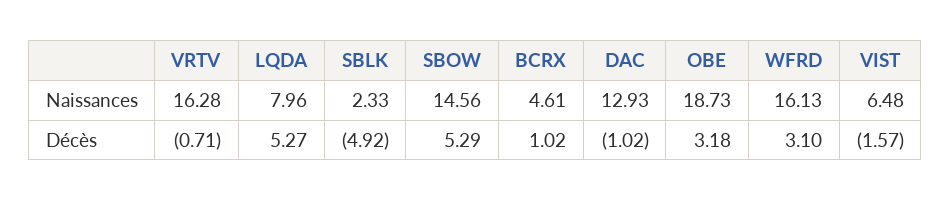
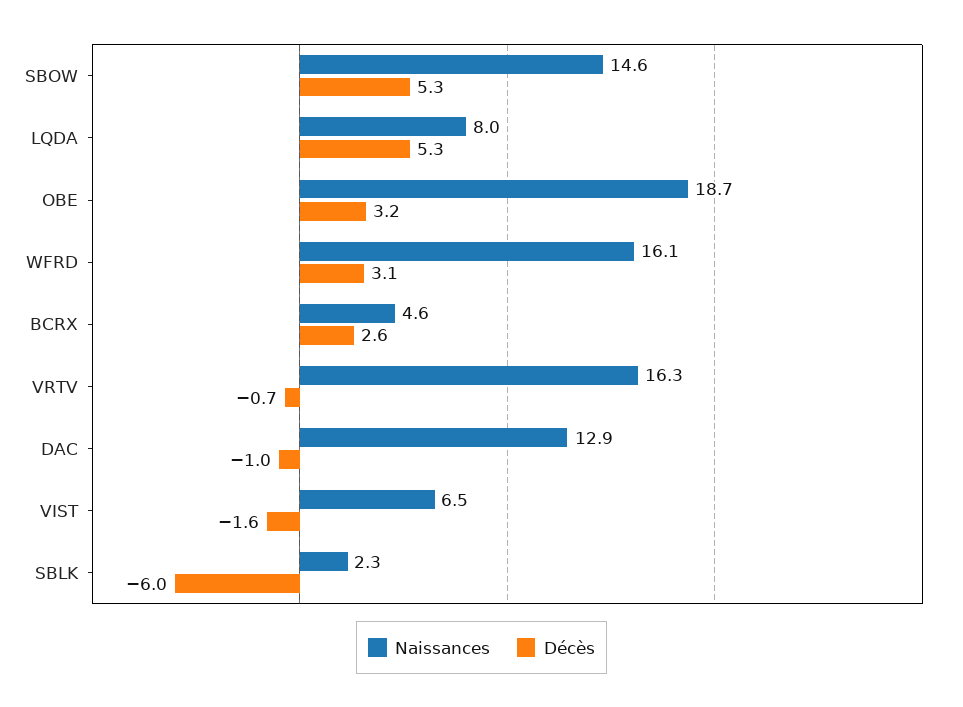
  {
    "Naissances": {
      "VRTV": 16.28,
      "LQDA": 7.96,
      "SBLK": 2.33,
      "SBOW": 14.56,
      "BCRX": 4.61,
      "DAC": 12.93,
      "OBE": 18.73,
      "WFRD": 16.13,
      "VIST": 6.48
    },
    "Décès": {
      "VRTV": -0.71,
      "LQDA": 5.27,
-     "SBLK": -4.92,
+     "SBLK": -6,
      "SBOW": 5.29,
-     "BCRX": 1.02,
+     "BCRX": 2.6,
      "DAC": -1.02,
      "OBE": 3.18,
      "WFRD": 3.1,
      "VIST": -1.57
    }
  }

